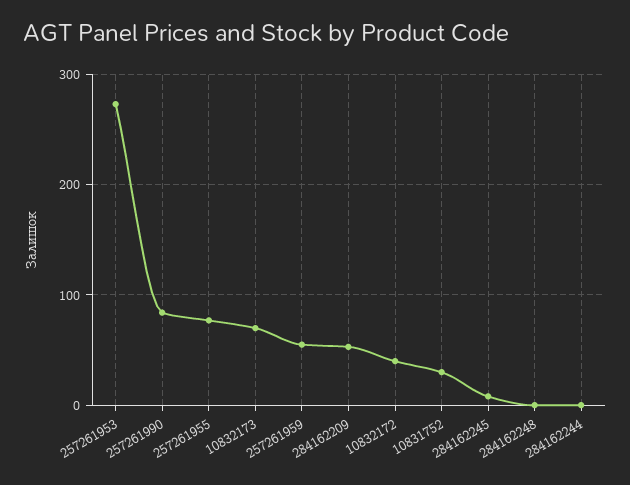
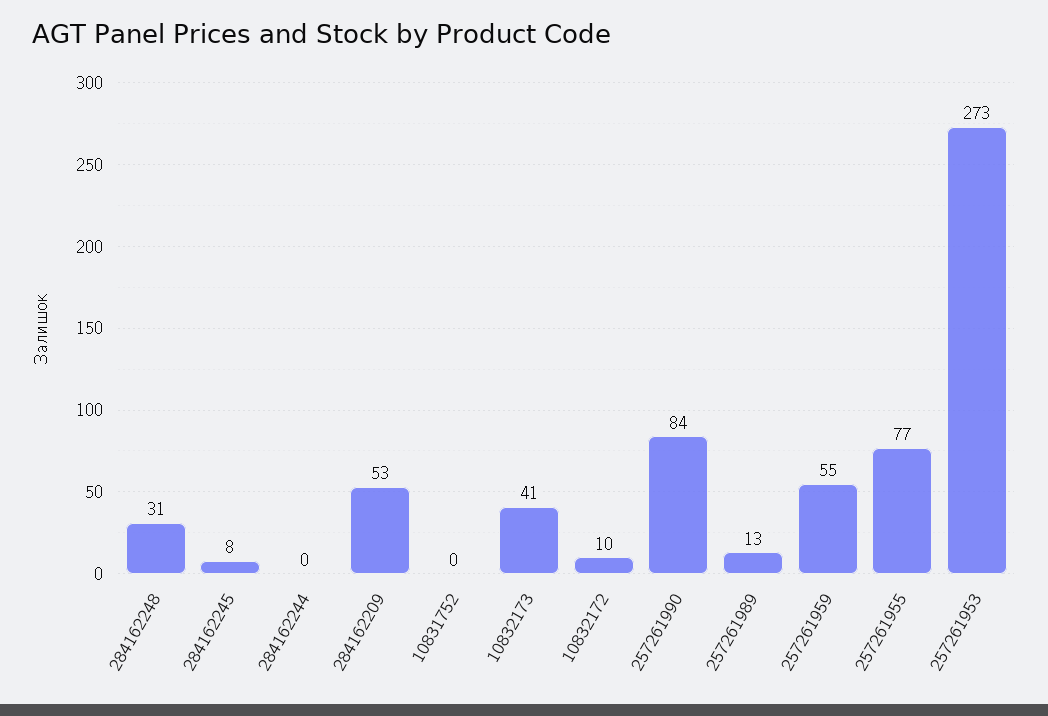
  {
    "257261953": 273,
    "257261990": 84,
    "257261955": 77,
-   "10832173": 70,
+   "10832173": 41,
    "257261959": 55,
    "284162209": 53,
-   "10832172": 40,
+   "10832172": 10,
-   "10831752": 30,
+   "10831752": 0,
    "284162245": 8,
-   "284162248": 0,
+   "284162248": 31,
-   "284162244": 0
+   "284162244": 0,
+   "257261989": 13
  }

